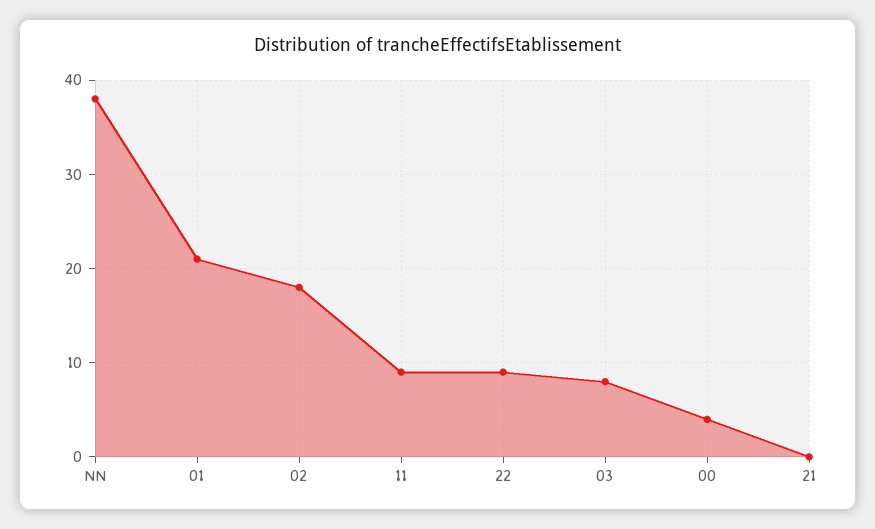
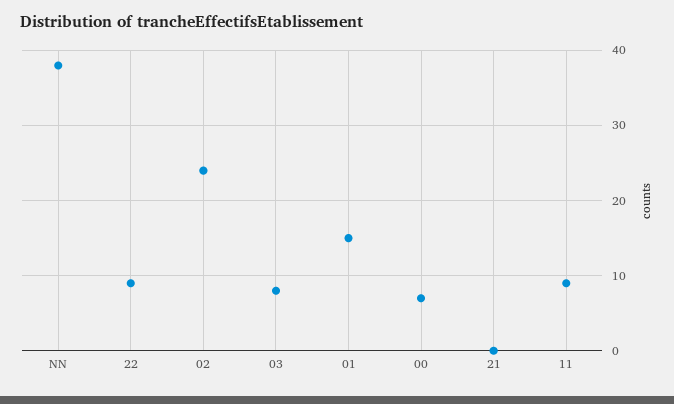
  {
    "NN": 38,
-   "01": 21,
+   "01": 15,
-   "02": 18,
+   "02": 24,
    "11": 9,
    "22": 9,
    "03": 8,
-   "00": 4,
+   "00": 7,
    "21": 0
  }

